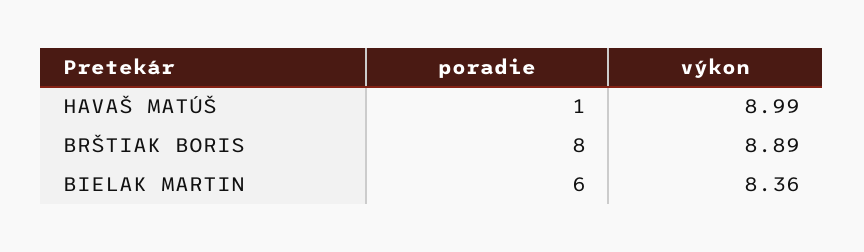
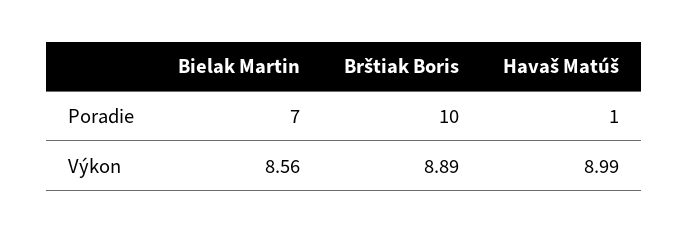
  {
    "poradie": {
      "HAVAŠ MATÚŠ": 1,
-     "BRŠTIAK BORIS": 8,
+     "BRŠTIAK BORIS": 10,
-     "BIELAK MARTIN": 6
+     "BIELAK MARTIN": 7
    },
    "výkon": {
      "HAVAŠ MATÚŠ": 8.99,
      "BRŠTIAK BORIS": 8.89,
-     "BIELAK MARTIN": 8.36
+     "BIELAK MARTIN": 8.56
    }
  }

